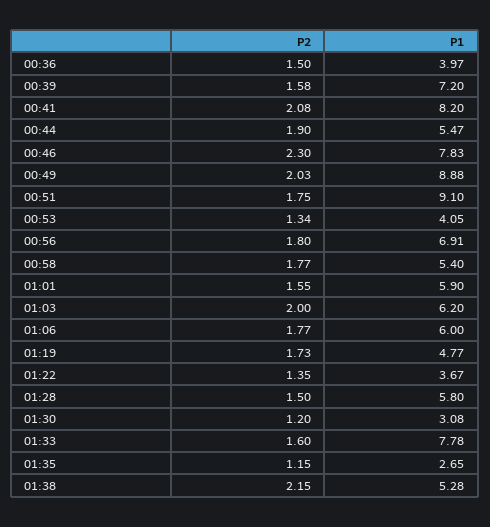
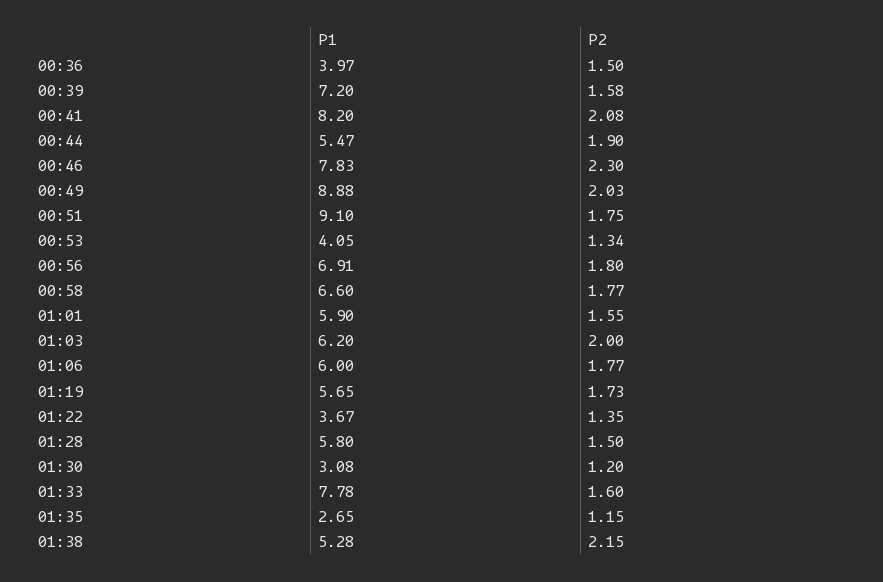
  {
    "P2": {
      "00:36": 1.5,
      "00:39": 1.58,
      "00:41": 2.08,
      "00:44": 1.9,
      "00:46": 2.3,
      "00:49": 2.03,
      "00:51": 1.75,
      "00:53": 1.34,
      "00:56": 1.8,
      "00:58": 1.77,
      "01:01": 1.55,
      "01:03": 2,
      "01:06": 1.77,
      "01:19": 1.73,
      "01:22": 1.35,
      "01:28": 1.5,
      "01:30": 1.2,
      "01:33": 1.6,
      "01:35": 1.15,
      "01:38": 2.15
    },
    "P1": {
      "00:36": 3.97,
      "00:39": 7.2,
      "00:41": 8.2,
      "00:44": 5.47,
      "00:46": 7.83,
      "00:49": 8.88,
      "00:51": 9.1,
      "00:53": 4.05,
      "00:56": 6.91,
-     "00:58": 5.4,
+     "00:58": 6.6,
      "01:01": 5.9,
      "01:03": 6.2,
      "01:06": 6,
-     "01:19": 4.77,
+     "01:19": 5.65,
      "01:22": 3.67,
      "01:28": 5.8,
      "01:30": 3.08,
      "01:33": 7.78,
      "01:35": 2.65,
      "01:38": 5.28
    }
  }

